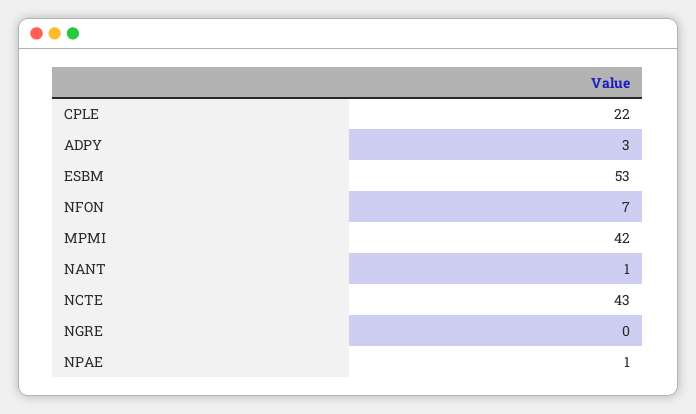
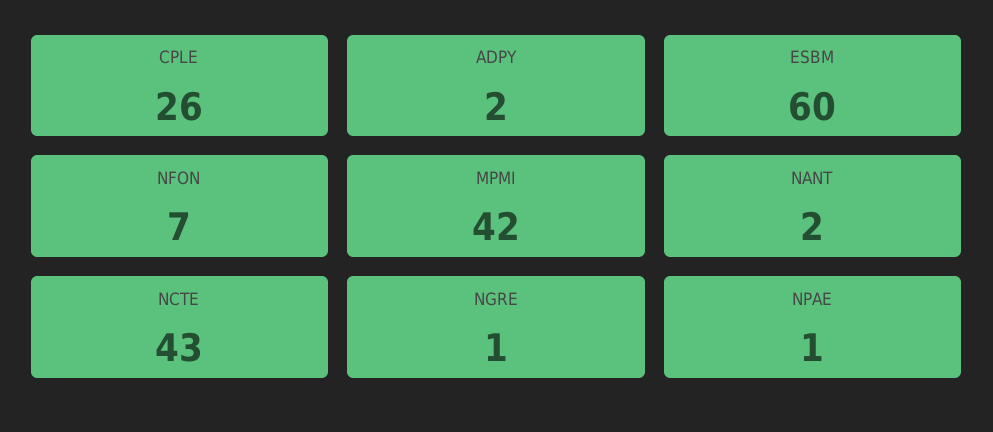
  {
-   "CPLE": 22,
+   "CPLE": 26,
-   "ADPY": 3,
+   "ADPY": 2,
-   "ESBM": 53,
+   "ESBM": 60,
    "NFON": 7,
    "MPMI": 42,
-   "NANT": 1,
+   "NANT": 2,
    "NCTE": 43,
-   "NGRE": 0,
+   "NGRE": 1,
    "NPAE": 1
  }

